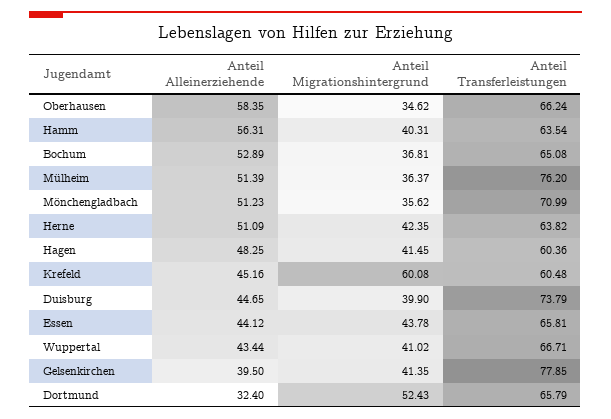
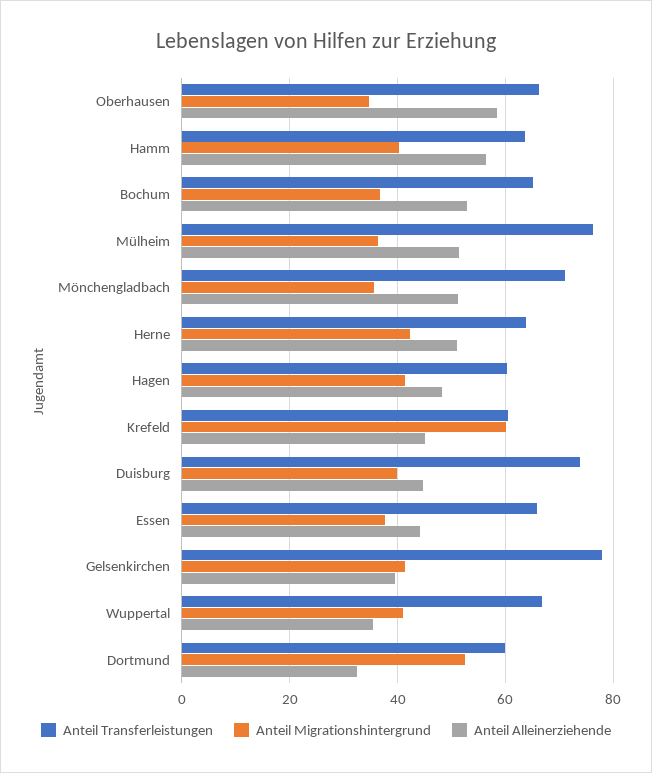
  {
    "Anteil Alleinerziehende": {
      "Oberhausen": 58.35,
      "Hamm": 56.31,
      "Bochum": 52.89,
      "Mülheim": 51.39,
      "Mönchengladbach": 51.23,
      "Herne": 51.09,
      "Hagen": 48.25,
      "Krefeld": 45.16,
      "Duisburg": 44.65,
      "Essen": 44.12,
-     "Wuppertal": 43.44,
+     "Wuppertal": 36,
      "Gelsenkirchen": 39.5,
      "Dortmund": 32.4
    },
    "Anteil Migrationshintergrund": {
      "Oberhausen": 34.62,
      "Hamm": 40.31,
      "Bochum": 36.81,
      "Mülheim": 36.37,
      "Mönchengladbach": 35.62,
      "Herne": 42.35,
      "Hagen": 41.45,
      "Krefeld": 60.08,
      "Duisburg": 39.9,
-     "Essen": 43.78,
+     "Essen": 38,
      "Wuppertal": 41.02,
      "Gelsenkirchen": 41.35,
      "Dortmund": 52.43
    },
    "Anteil Transferleistungen": {
      "Oberhausen": 66.24,
      "Hamm": 63.54,
      "Bochum": 65.08,
      "Mülheim": 76.2,
      "Mönchengladbach": 70.99,
      "Herne": 63.82,
      "Hagen": 60.36,
      "Krefeld": 60.48,
      "Duisburg": 73.79,
      "Essen": 65.81,
      "Wuppertal": 66.71,
      "Gelsenkirchen": 77.85,
-     "Dortmund": 65.79
+     "Dortmund": 60
    }
  }

